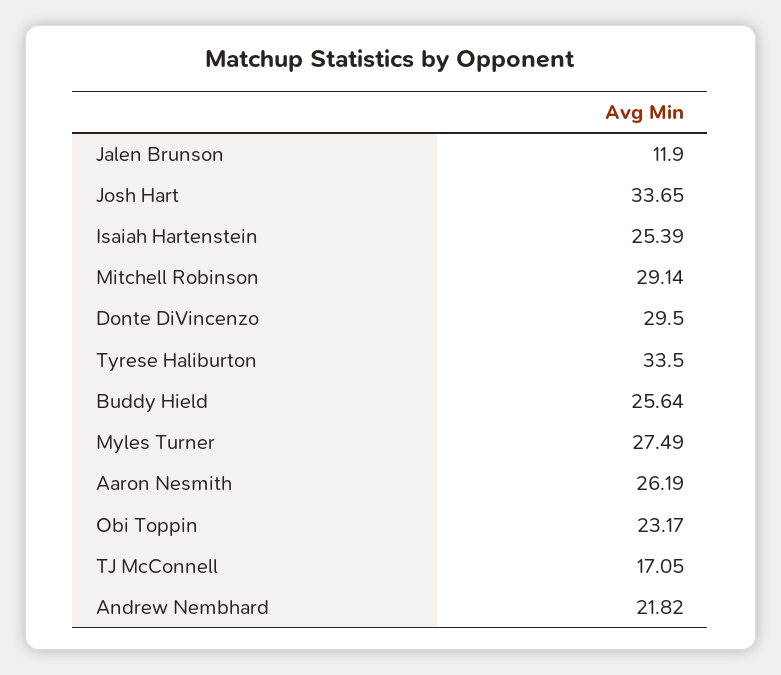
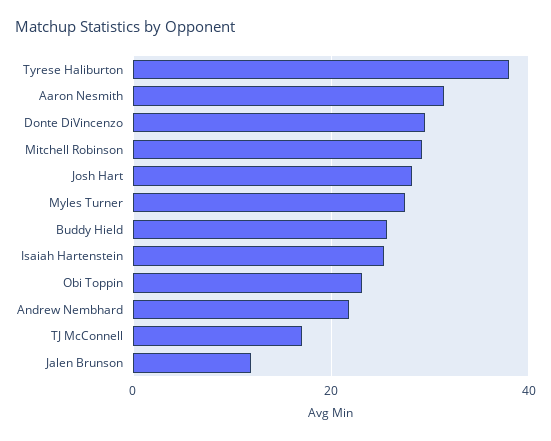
  {
    "Jalen Brunson": 11.9,
-   "Josh Hart": 33.65,
+   "Josh Hart": 28,
    "Isaiah Hartenstein": 25.39,
    "Mitchell Robinson": 29.14,
    "Donte DiVincenzo": 29.5,
-   "Tyrese Haliburton": 33.5,
+   "Tyrese Haliburton": 38,
    "Buddy Hield": 25.64,
    "Myles Turner": 27.49,
-   "Aaron Nesmith": 26.19,
+   "Aaron Nesmith": 32,
    "Obi Toppin": 23.17,
    "TJ McConnell": 17.05,
    "Andrew Nembhard": 21.82
  }

